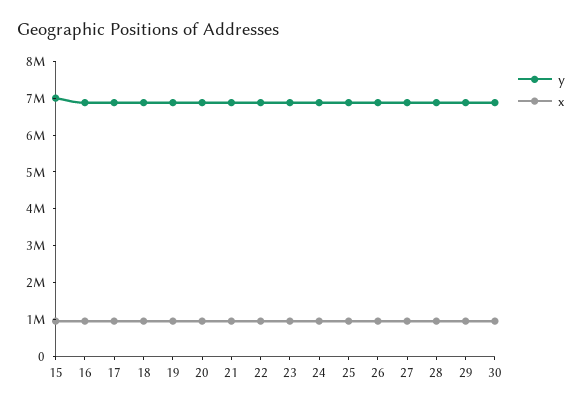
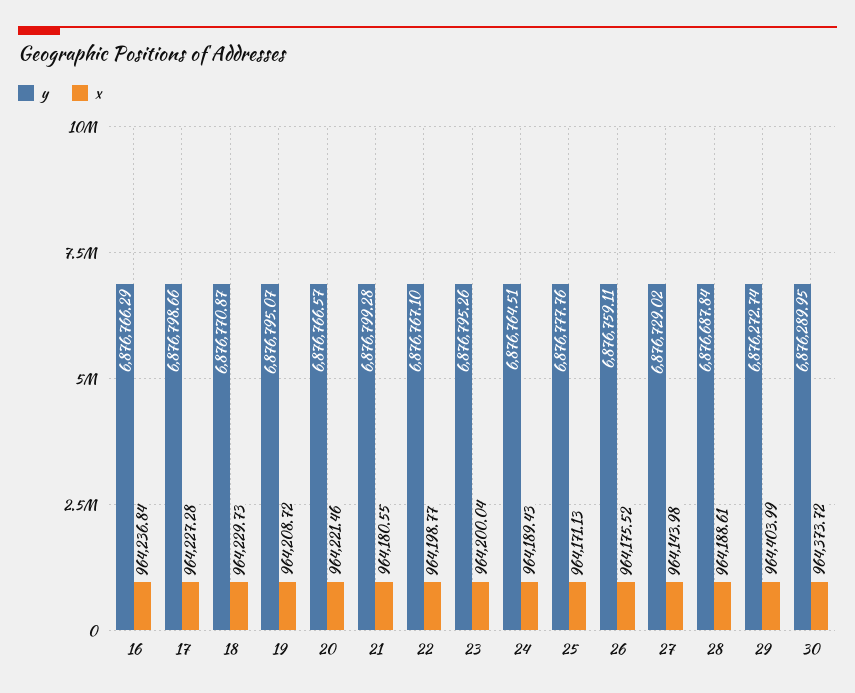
  {
    "y": {
-     "15": 7000000,
      "16": 6876766.29,
      "17": 6876798.66,
      "18": 6876770.87,
      "19": 6876795.07,
      "20": 6876766.57,
      "21": 6876799.28,
      "22": 6876767.1,
      "23": 6876795.26,
      "24": 6876764.51,
      "25": 6876777.76,
      "26": 6876759.11,
      "27": 6876729.02,
      "28": 6876687.84,
      "29": 6876272.74,
      "30": 6876289.95
    },
    "x": {
-     "15": 1000000,
      "16": 964236.84,
      "17": 964227.28,
      "18": 964229.73,
      "19": 964208.72,
      "20": 964221.46,
      "21": 964180.55,
      "22": 964198.77,
      "23": 964200.04,
      "24": 964189.43,
      "25": 964171.13,
      "26": 964175.52,
      "27": 964143.98,
      "28": 964188.61,
      "29": 964403.99,
      "30": 964373.72
    }
  }

